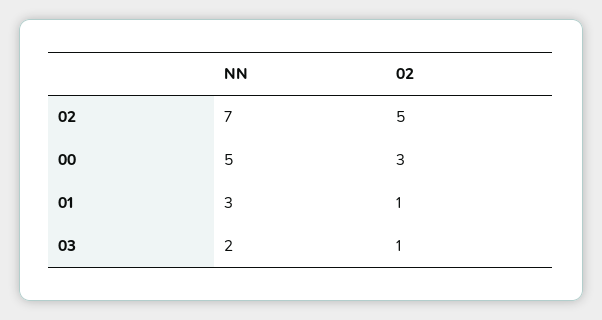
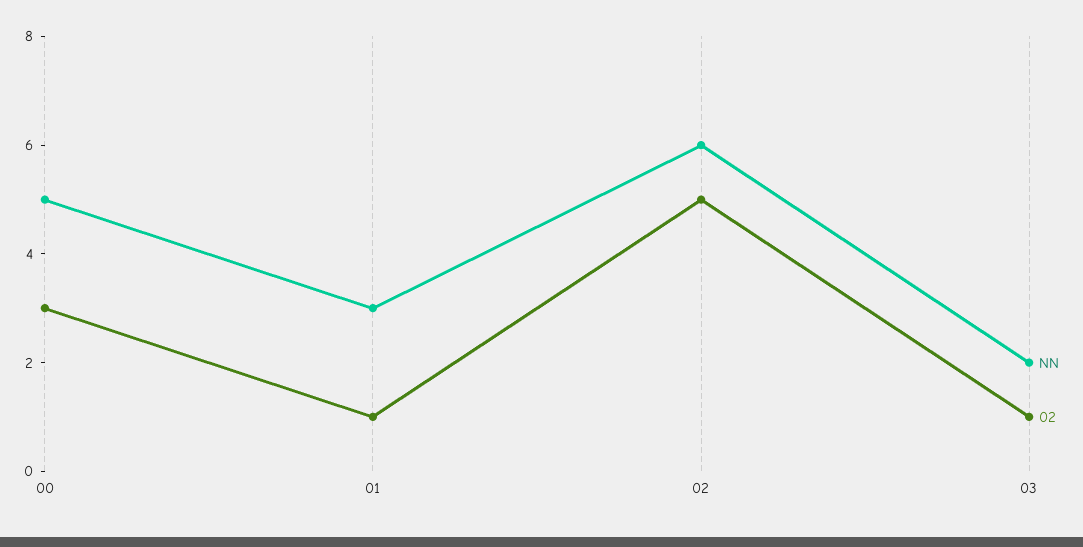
  {
    "NN": {
-     "02": 7,
+     "02": 6,
      "00": 5,
      "01": 3,
      "03": 2
    },
    "02": {
      "02": 5,
      "00": 3,
      "01": 1,
      "03": 1
    }
  }

